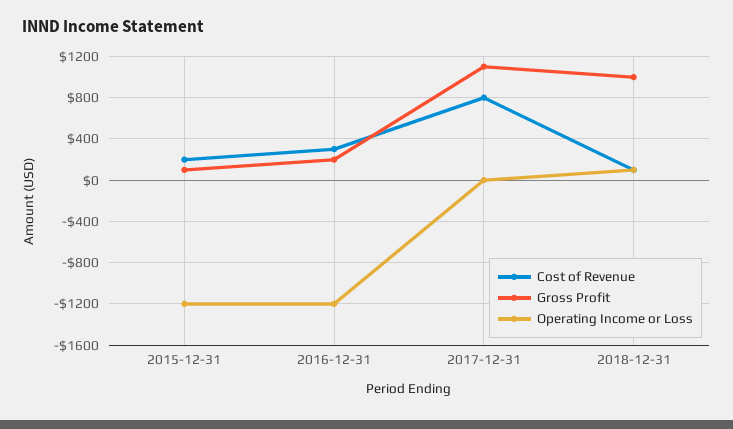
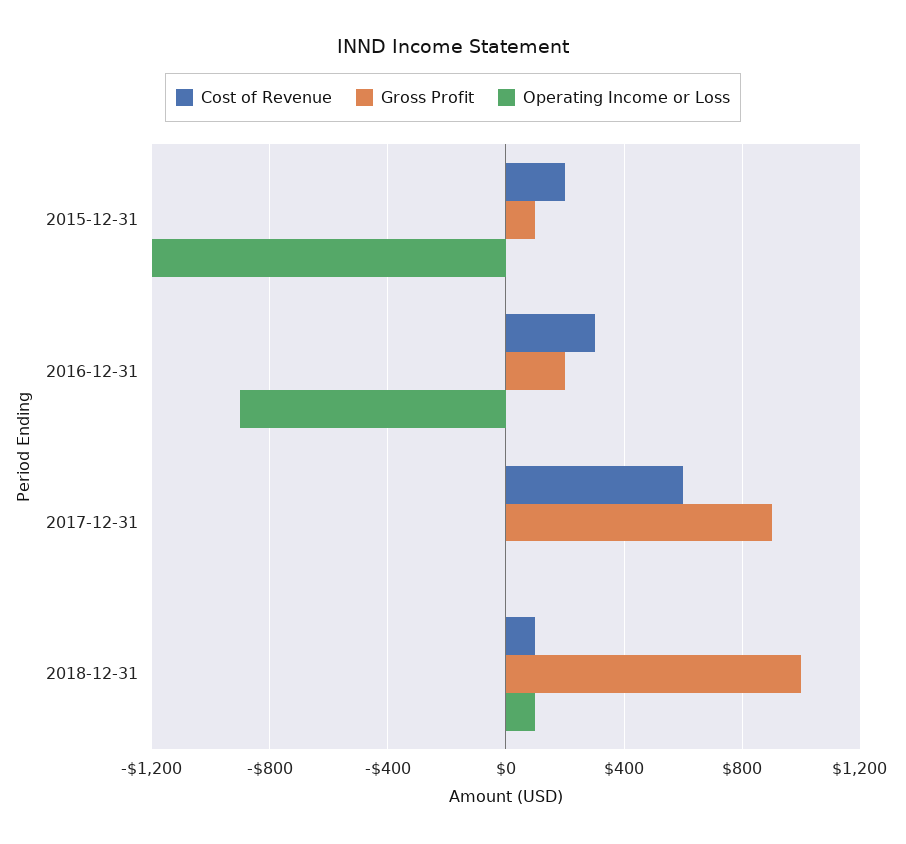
  {
    "Cost of Revenue": {
      "2015-12-31": 200,
      "2016-12-31": 300,
-     "2017-12-31": 800,
+     "2017-12-31": 600,
      "2018-12-31": 100
    },
    "Gross Profit": {
      "2015-12-31": 100,
      "2016-12-31": 200,
-     "2017-12-31": 1100,
+     "2017-12-31": 900,
      "2018-12-31": 1000
    },
    "Operating Income or Loss": {
      "2015-12-31": -1200,
-     "2016-12-31": -1200,
+     "2016-12-31": -900,
      "2017-12-31": 0,
      "2018-12-31": 100
    }
  }

